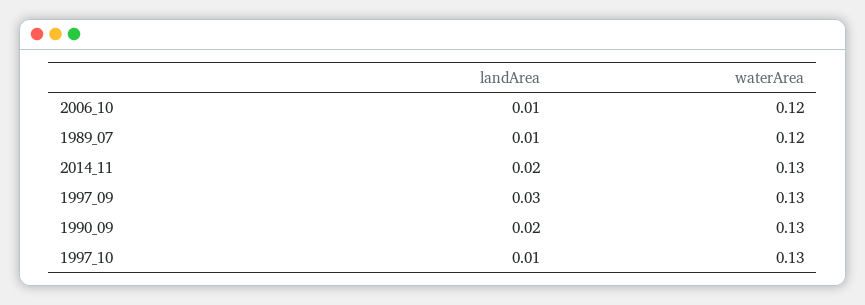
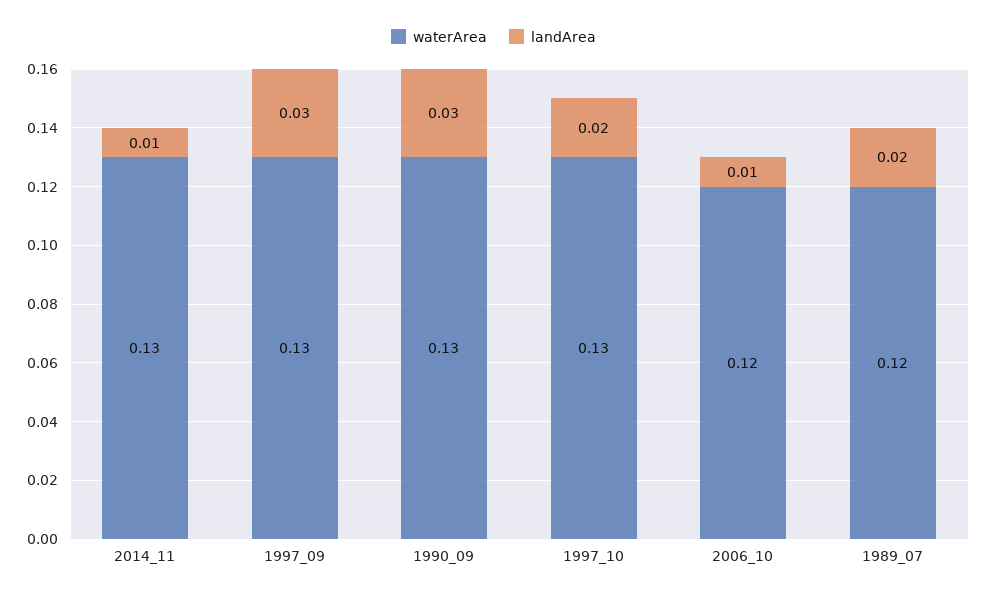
  {
    "landArea": {
      "2006_10": 0.01,
-     "1989_07": 0.01,
+     "1989_07": 0.02,
-     "2014_11": 0.02,
+     "2014_11": 0.01,
      "1997_09": 0.03,
-     "1990_09": 0.02,
+     "1990_09": 0.03,
-     "1997_10": 0.01
+     "1997_10": 0.02
    },
    "waterArea": {
      "2006_10": 0.12,
      "1989_07": 0.12,
      "2014_11": 0.13,
      "1997_09": 0.13,
      "1990_09": 0.13,
      "1997_10": 0.13
    }
  }

